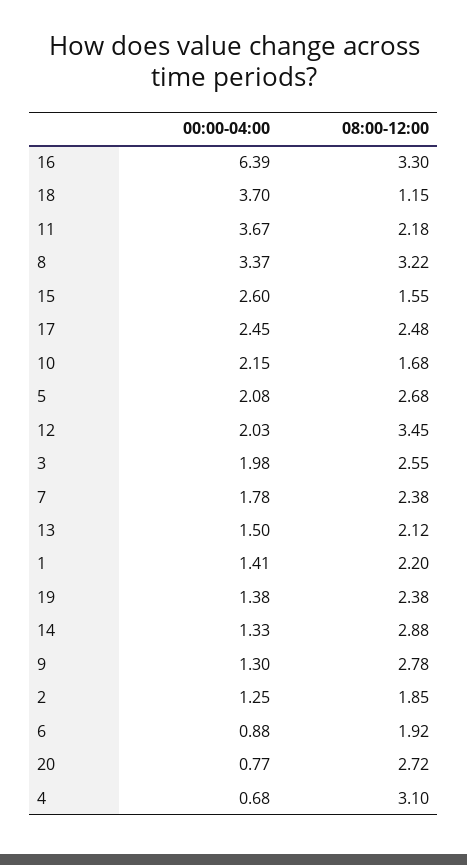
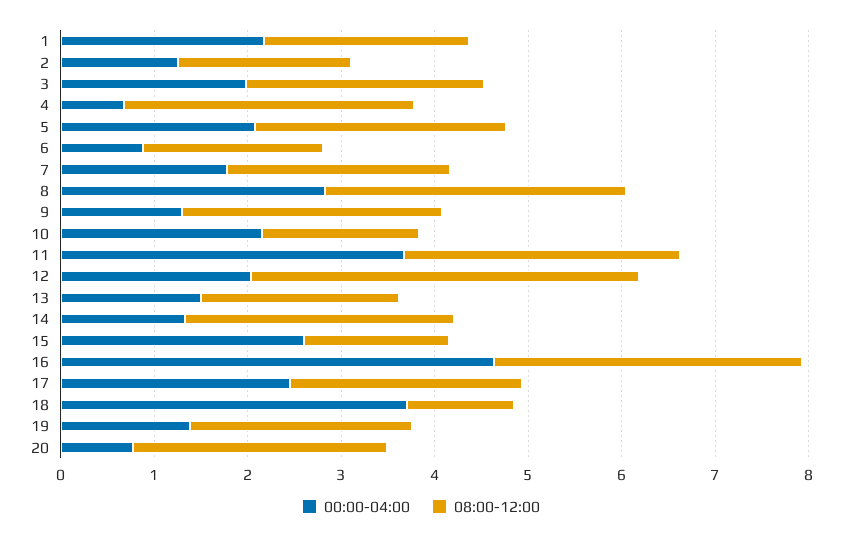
  {
    "00:00-04:00": {
-     "16": 6.39,
+     "16": 4.6,
      "18": 3.7,
      "11": 3.67,
-     "8": 3.37,
+     "8": 2.8,
      "15": 2.6,
      "17": 2.45,
      "10": 2.15,
      "5": 2.08,
      "12": 2.03,
      "3": 1.98,
      "7": 1.78,
      "13": 1.5,
-     "1": 1.41,
+     "1": 2.2,
      "19": 1.38,
      "14": 1.33,
      "9": 1.3,
      "2": 1.25,
      "6": 0.88,
      "20": 0.77,
      "4": 0.68
    },
    "08:00-12:00": {
      "16": 3.3,
      "18": 1.15,
-     "11": 2.18,
+     "11": 3,
      "8": 3.22,
      "15": 1.55,
      "17": 2.48,
      "10": 1.68,
      "5": 2.68,
-     "12": 3.45,
+     "12": 4.2,
      "3": 2.55,
      "7": 2.38,
      "13": 2.12,
      "1": 2.2,
      "19": 2.38,
      "14": 2.88,
      "9": 2.78,
      "2": 1.85,
      "6": 1.92,
      "20": 2.72,
      "4": 3.1
    }
  }

